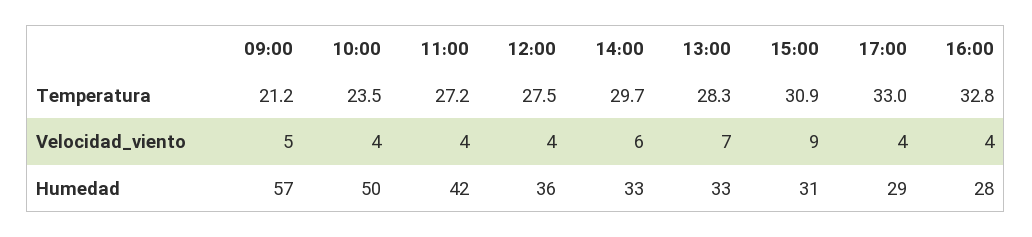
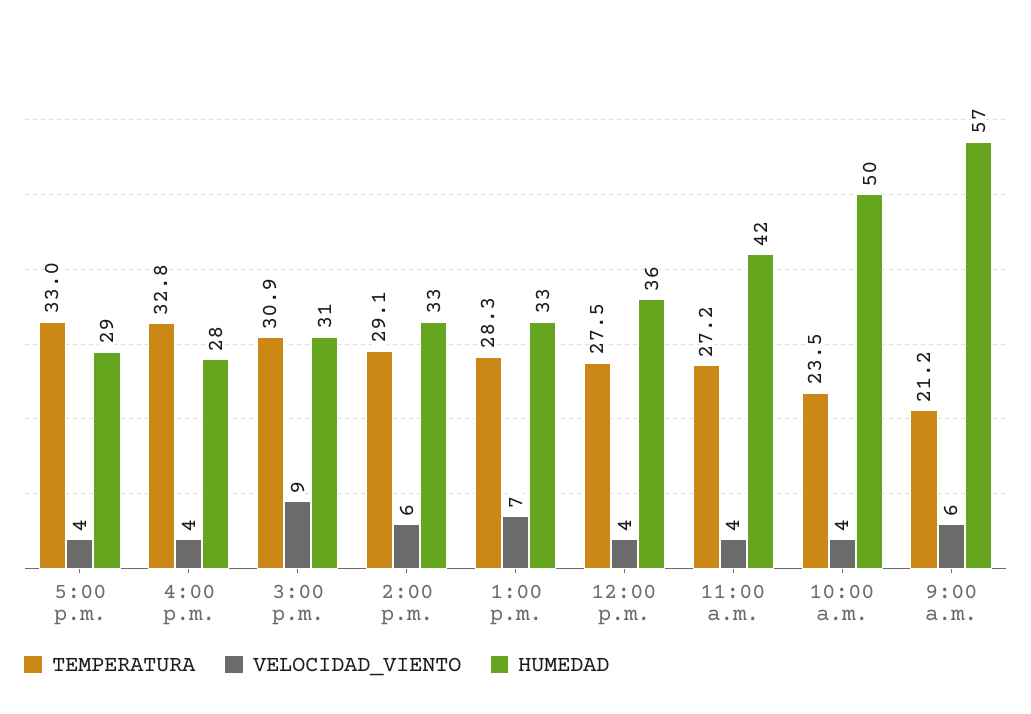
  {
    "Temperatura": {
      "09:00": 21.2,
      "10:00": 23.5,
      "11:00": 27.2,
      "12:00": 27.5,
-     "14:00": 29.7,
+     "14:00": 29.1,
      "13:00": 28.3,
      "15:00": 30.9,
      "17:00": 33,
      "16:00": 32.8
    },
    "Velocidad_viento": {
-     "09:00": 5,
+     "09:00": 6,
      "10:00": 4,
      "11:00": 4,
      "12:00": 4,
      "14:00": 6,
      "13:00": 7,
      "15:00": 9,
      "17:00": 4,
      "16:00": 4
    },
    "Humedad": {
      "09:00": 57,
      "10:00": 50,
      "11:00": 42,
      "12:00": 36,
      "14:00": 33,
      "13:00": 33,
      "15:00": 31,
      "17:00": 29,
      "16:00": 28
    }
  }

